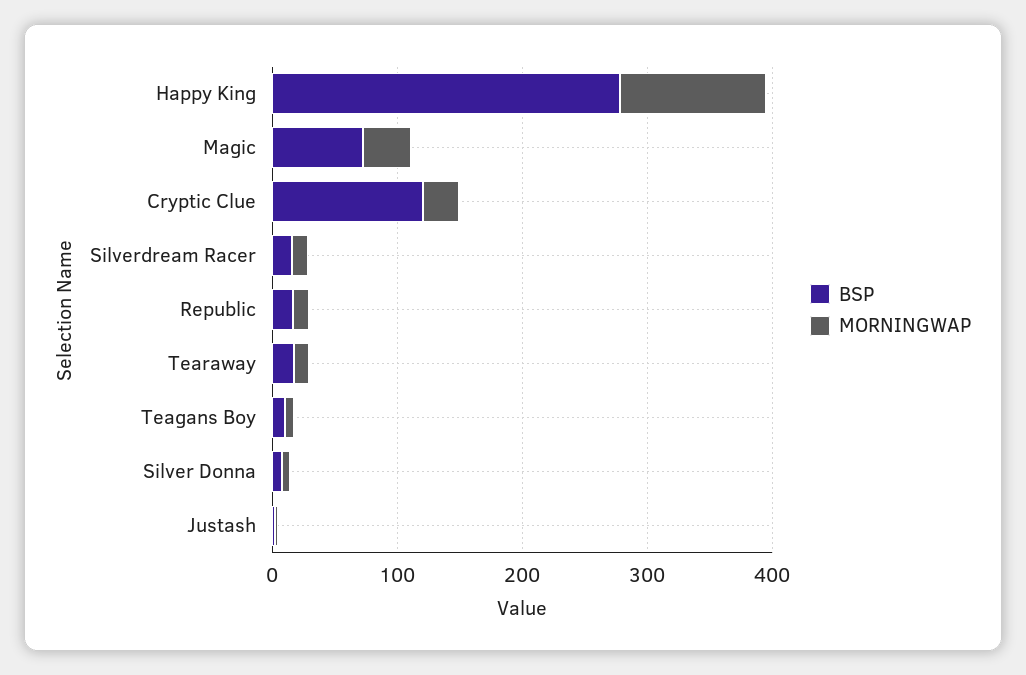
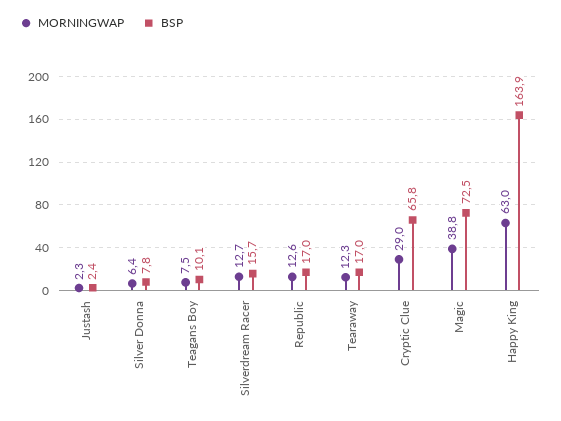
  {
    "BSP": {
-     "Happy King": 280,
+     "Happy King": 163.9,
      "Magic": 72.5,
-     "Cryptic Clue": 120,
+     "Cryptic Clue": 65.8,
      "Silverdream Racer": 15.7,
      "Republic": 17,
      "Tearaway": 17,
      "Teagans Boy": 10.1,
      "Silver Donna": 7.8,
      "Justash": 2.4
    },
    "MORNINGWAP": {
-     "Happy King": 120,
+     "Happy King": 63,
      "Magic": 38.8,
      "Cryptic Clue": 29,
      "Silverdream Racer": 12.7,
      "Republic": 12.6,
      "Tearaway": 12.3,
      "Teagans Boy": 7.5,
      "Silver Donna": 6.4,
      "Justash": 2.3
    }
  }

